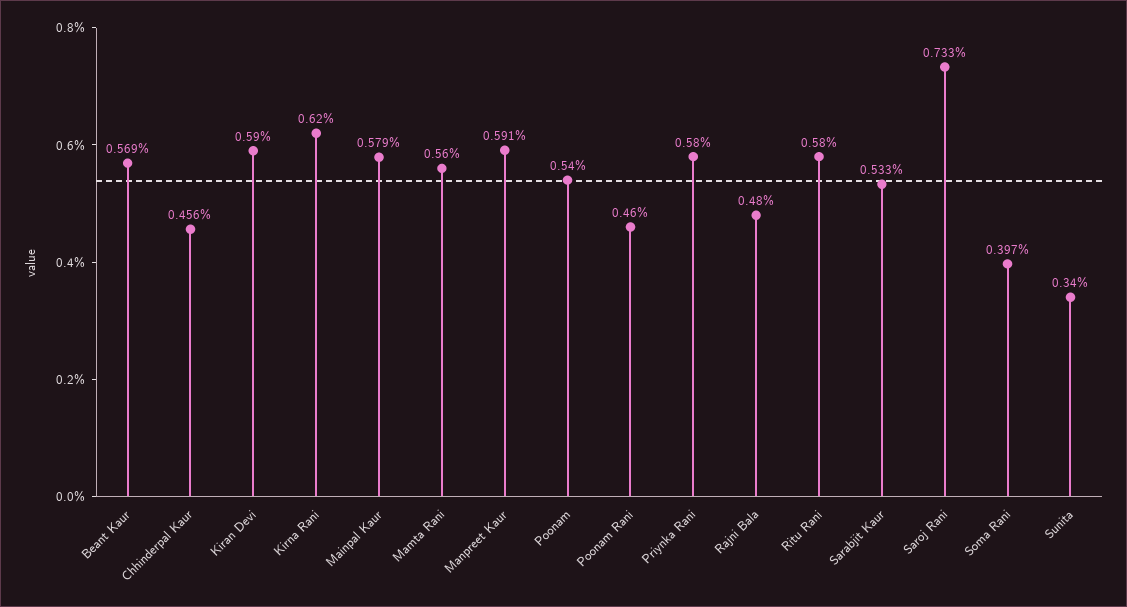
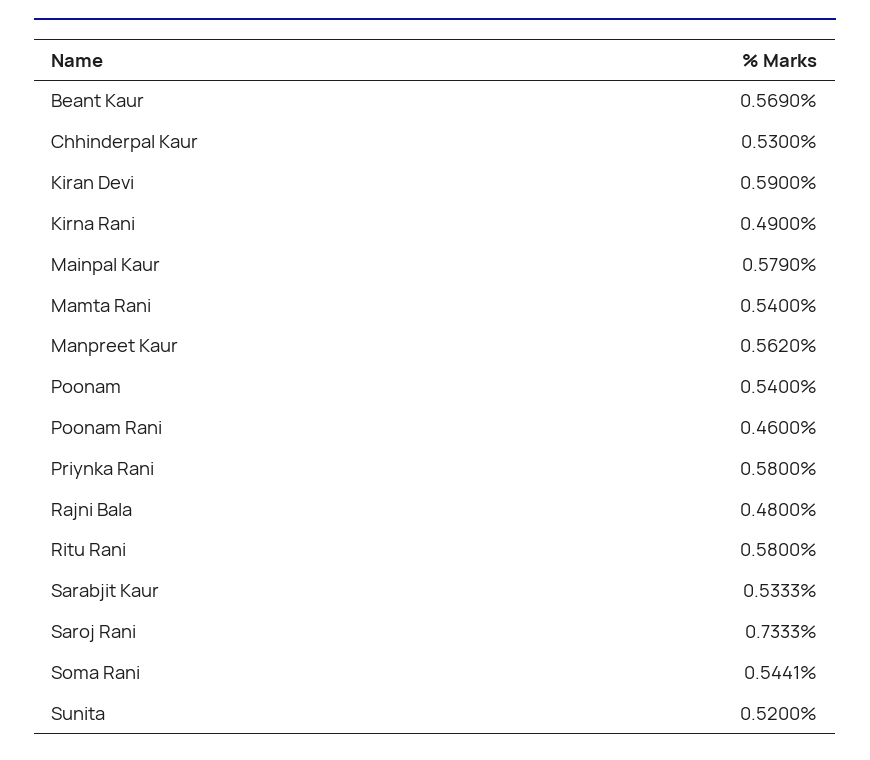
  {
    "Beant Kaur": 0.569,
-   "Chhinderpal Kaur": 0.456,
+   "Chhinderpal Kaur": 0.53,
    "Kiran Devi": 0.59,
-   "Kirna Rani": 0.62,
+   "Kirna Rani": 0.49,
    "Mainpal Kaur": 0.579,
-   "Mamta Rani": 0.56,
+   "Mamta Rani": 0.54,
-   "Manpreet Kaur": 0.591,
+   "Manpreet Kaur": 0.562,
    "Poonam": 0.54,
    "Poonam Rani": 0.46,
    "Priynka Rani": 0.58,
    "Rajni Bala": 0.48,
    "Ritu Rani": 0.58,
    "Sarabjit Kaur": 0.5333,
    "Saroj Rani": 0.7333,
-   "Soma Rani": 0.397,
+   "Soma Rani": 0.5441,
-   "Sunita": 0.34
+   "Sunita": 0.52
  }

